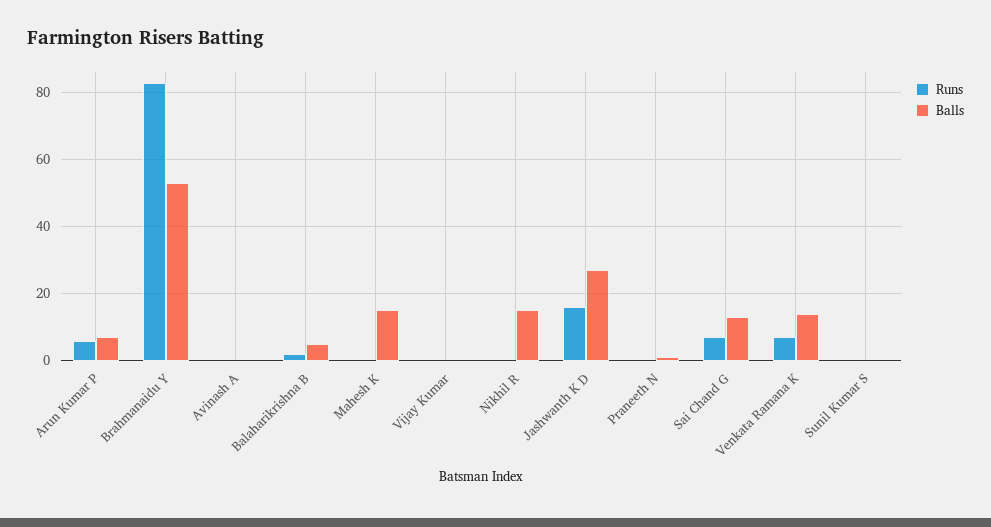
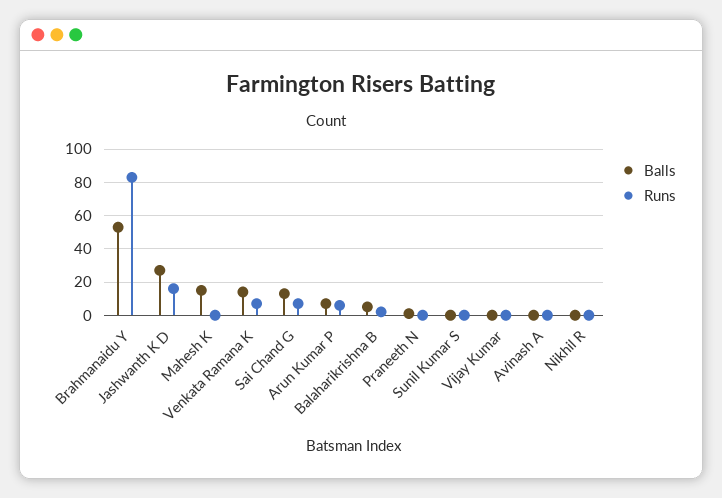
  {
    "Runs": {
      "Arun Kumar P": 5,
      "Brahmanaidu Y": 85,
      "Avinash A": 0,
      "Balaharikrishna B": 0,
      "Mahesh K": 0,
      "Vijay Kumar": 0,
      "Nikhil R": 0,
      "Jashwanth K D": 15,
      "Praneeth N": 0,
      "Sai Chand G": 5,
      "Venkata Ramana K": 5,
      "Sunil Kumar S": 0
    },
    "Balls": {
      "Arun Kumar P": 5,
      "Brahmanaidu Y": 55,
      "Avinash A": 0,
      "Balaharikrishna B": 5,
      "Mahesh K": 15,
      "Vijay Kumar": 0,
-     "Nikhil R": 15,
+     "Nikhil R": 0,
      "Jashwanth K D": 25,
      "Praneeth N": 0,
      "Sai Chand G": 15,
      "Venkata Ramana K": 15,
      "Sunil Kumar S": 0
    }
  }

